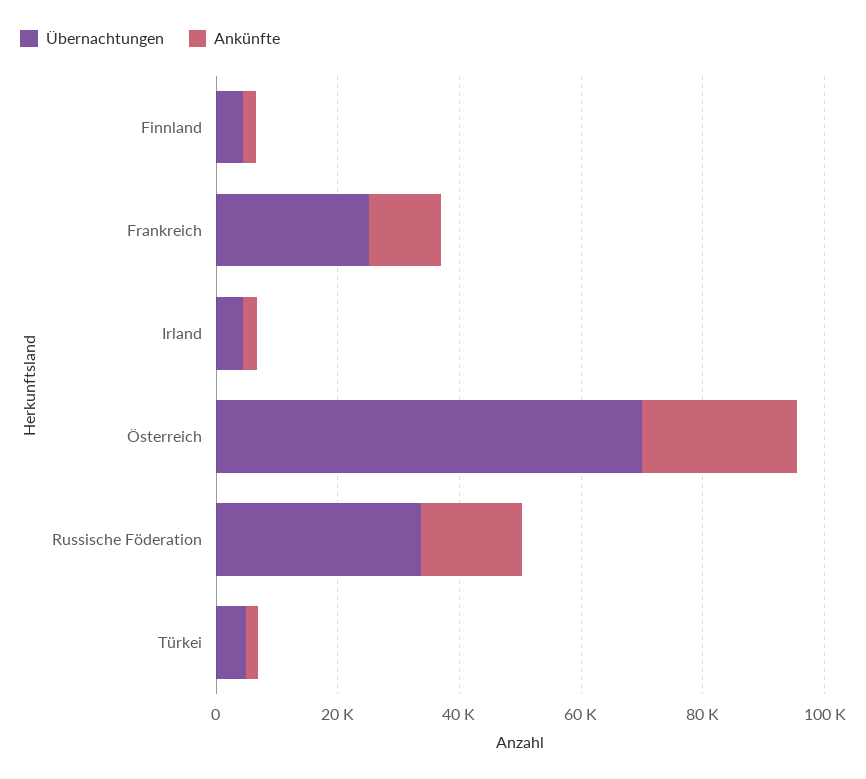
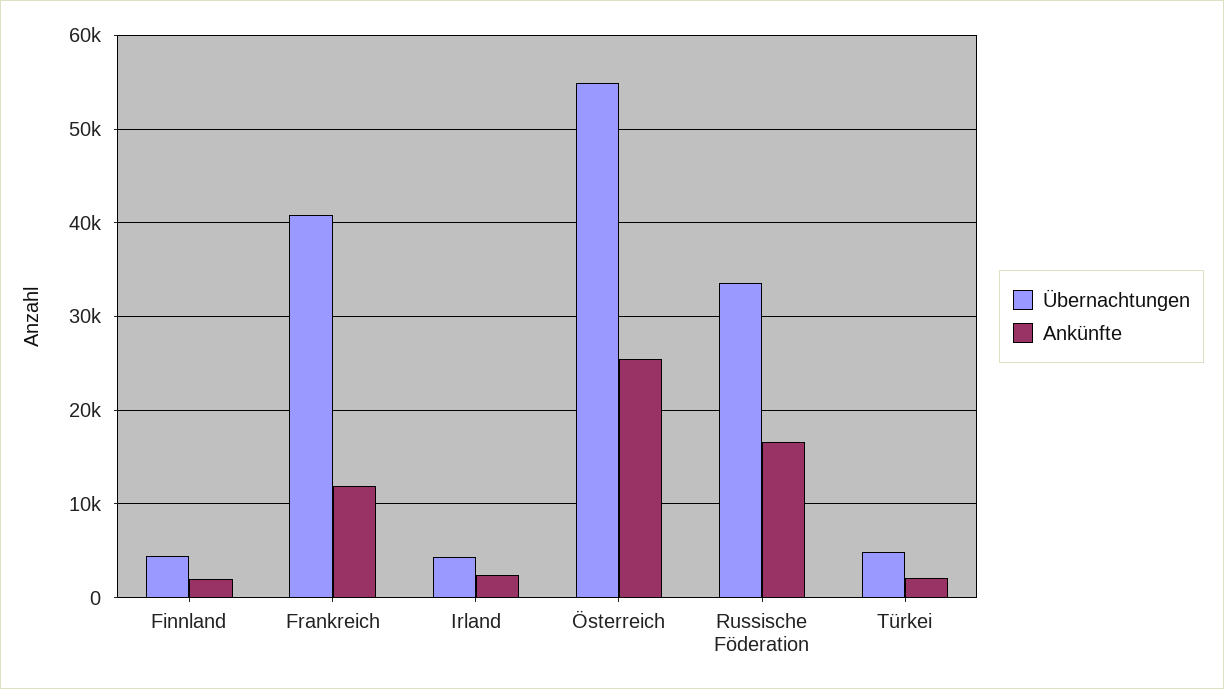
  {
    "Übernachtungen": {
      "Finnland": 4000,
-     "Frankreich": 25000,
+     "Frankreich": 41000,
      "Irland": 4000,
-     "Österreich": 70000,
+     "Österreich": 55000,
      "Russische Föderation": 34000,
      "Türkei": 5000
    },
    "Ankünfte": {
      "Finnland": 2000,
      "Frankreich": 12000,
      "Irland": 2000,
      "Österreich": 25000,
      "Russische Föderation": 17000,
      "Türkei": 2000
    }
  }

